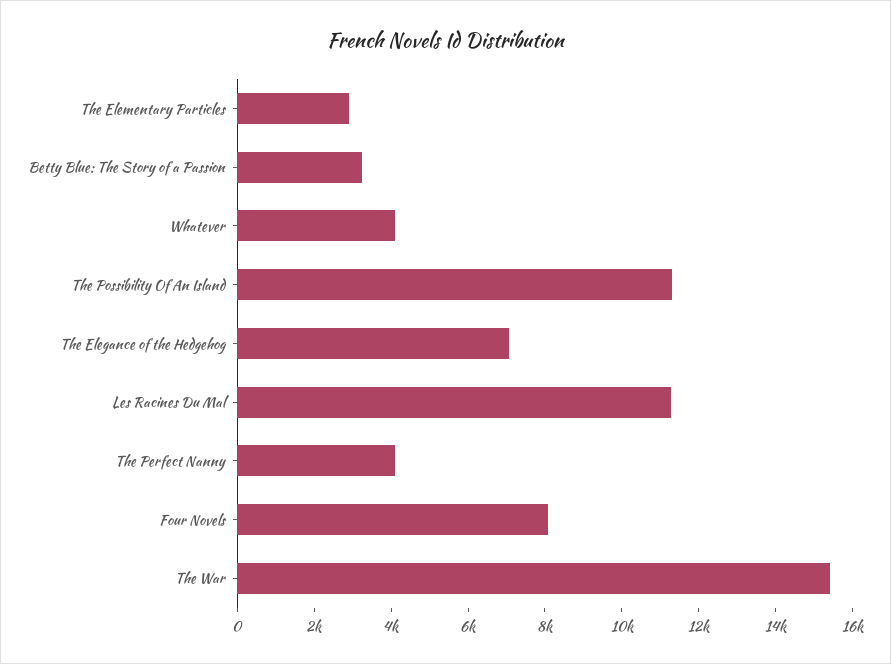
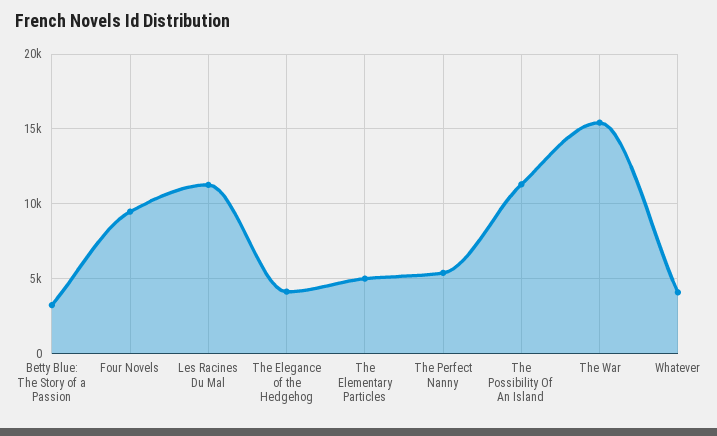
  {
-   "The Elementary Particles": 3000,
+   "The Elementary Particles": 5000,
    "Betty Blue: The Story of a Passion": 3000,
    "Whatever": 4000,
    "The Possibility Of An Island": 11500,
-   "The Elegance of the Hedgehog": 7000,
+   "The Elegance of the Hedgehog": 4000,
    "Les Racines Du Mal": 11500,
-   "The Perfect Nanny": 4000,
+   "The Perfect Nanny": 5500,
-   "Four Novels": 8000,
+   "Four Novels": 9500,
    "The War": 15500
  }

